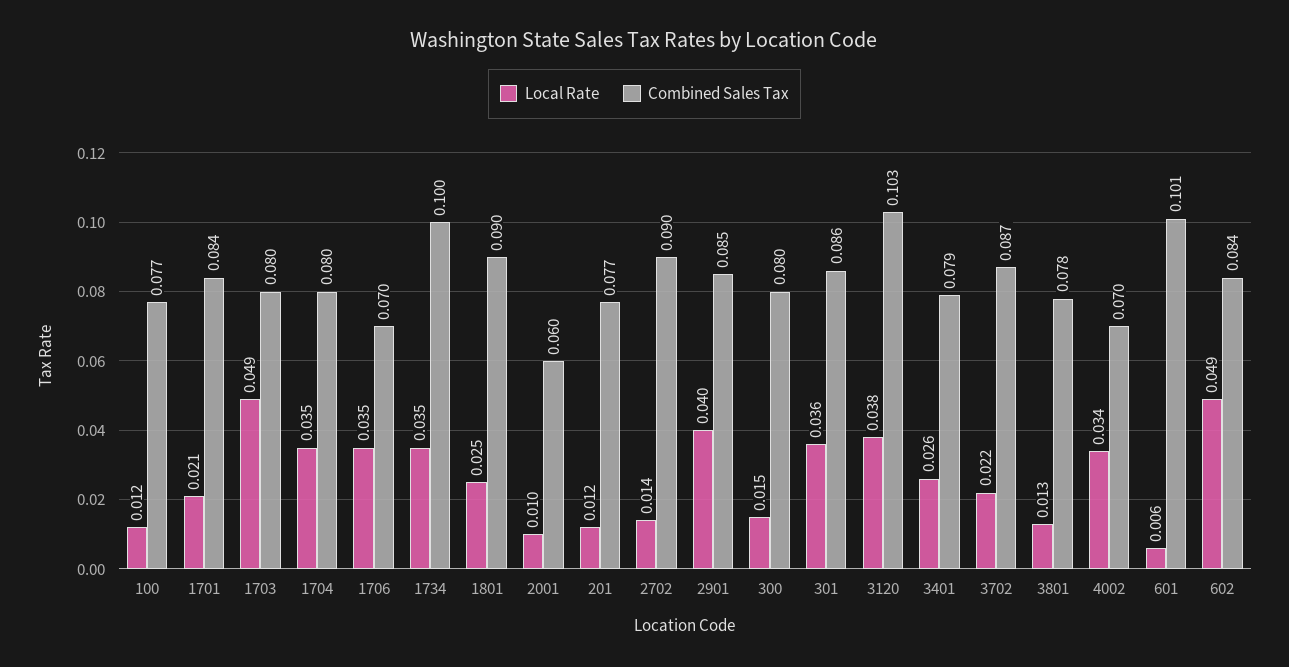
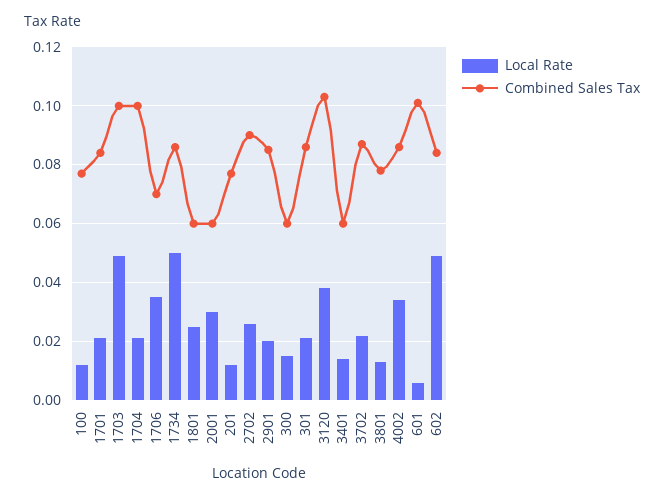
  {
    "Local Rate": {
      "100": 0.012,
      "1701": 0.021,
      "1703": 0.049,
-     "1704": 0.035,
+     "1704": 0.02,
      "1706": 0.035,
-     "1734": 0.035,
+     "1734": 0.05,
      "1801": 0.025,
-     "2001": 0.01,
+     "2001": 0.03,
      "201": 0.012,
-     "2702": 0.014,
+     "2702": 0.025,
-     "2901": 0.04,
+     "2901": 0.02,
      "300": 0.015,
-     "301": 0.036,
+     "301": 0.02,
      "3120": 0.038,
-     "3401": 0.026,
+     "3401": 0.015,
      "3702": 0.022,
      "3801": 0.013,
      "4002": 0.034,
      "601": 0.006,
      "602": 0.049
    },
    "Combined Sales Tax": {
      "100": 0.077,
      "1701": 0.084,
-     "1703": 0.08,
+     "1703": 0.1,
-     "1704": 0.08,
+     "1704": 0.1,
      "1706": 0.07,
-     "1734": 0.1,
+     "1734": 0.085,
-     "1801": 0.09,
+     "1801": 0.06,
      "2001": 0.06,
      "201": 0.077,
      "2702": 0.09,
      "2901": 0.085,
-     "300": 0.08,
+     "300": 0.06,
      "301": 0.086,
      "3120": 0.103,
-     "3401": 0.079,
+     "3401": 0.06,
      "3702": 0.087,
      "3801": 0.078,
-     "4002": 0.07,
+     "4002": 0.085,
      "601": 0.101,
      "602": 0.084
    }
  }

